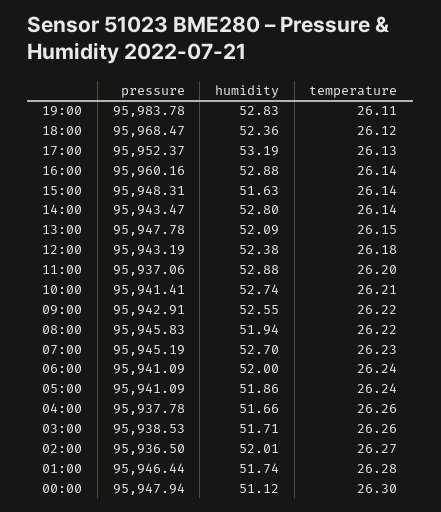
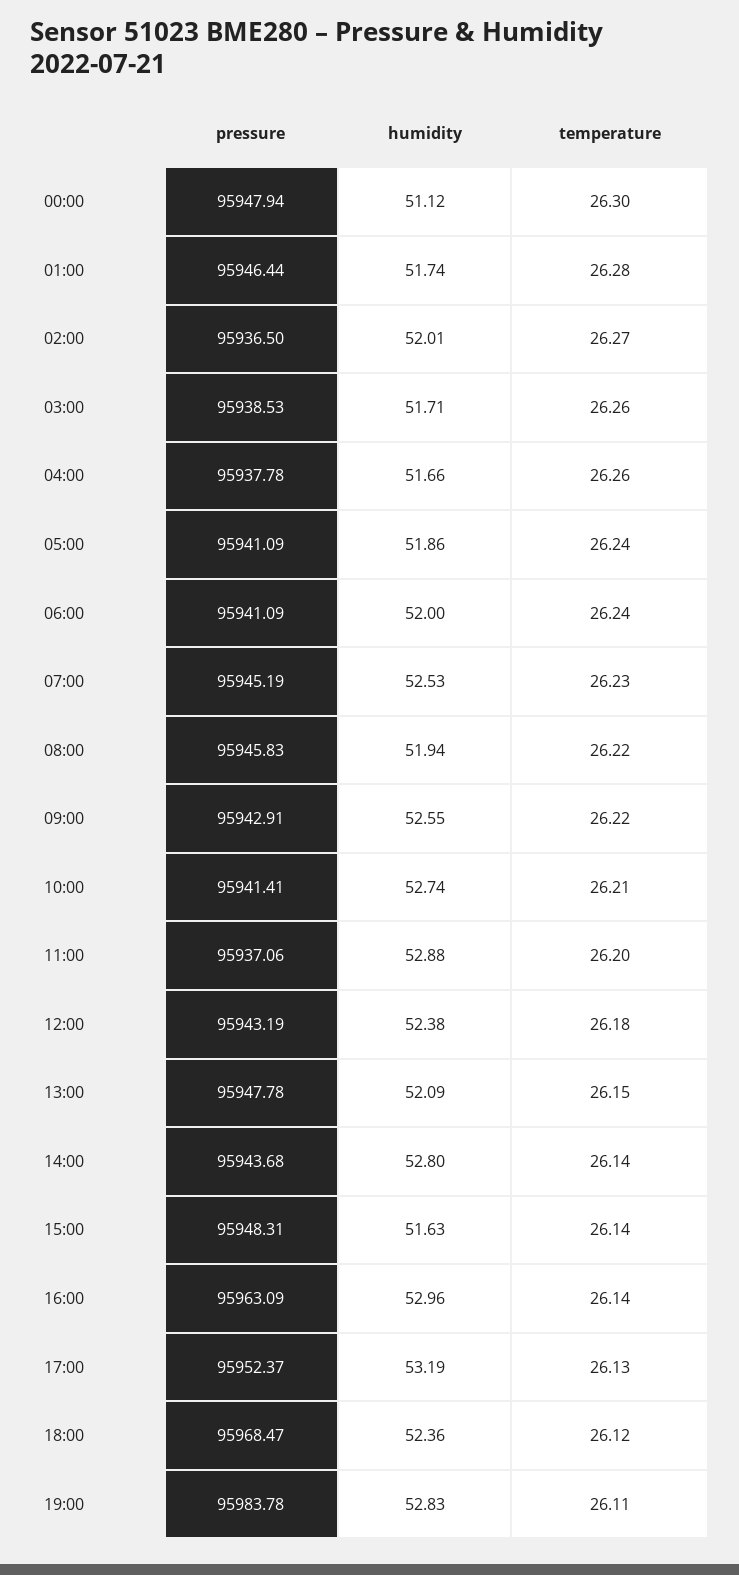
  {
    "pressure": {
      "19:00": 95983.78,
      "18:00": 95968.47,
      "17:00": 95952.37,
-     "16:00": 95960.16,
+     "16:00": 95963.09,
      "15:00": 95948.31,
-     "14:00": 95943.47,
+     "14:00": 95943.68,
      "13:00": 95947.78,
      "12:00": 95943.19,
      "11:00": 95937.06,
      "10:00": 95941.41,
      "09:00": 95942.91,
      "08:00": 95945.83,
      "07:00": 95945.19,
      "06:00": 95941.09,
      "05:00": 95941.09,
      "04:00": 95937.78,
      "03:00": 95938.53,
      "02:00": 95936.5,
      "01:00": 95946.44,
      "00:00": 95947.94
    },
    "humidity": {
      "19:00": 52.83,
      "18:00": 52.36,
      "17:00": 53.19,
-     "16:00": 52.88,
+     "16:00": 52.96,
      "15:00": 51.63,
      "14:00": 52.8,
      "13:00": 52.09,
      "12:00": 52.38,
      "11:00": 52.88,
      "10:00": 52.74,
      "09:00": 52.55,
      "08:00": 51.94,
-     "07:00": 52.7,
+     "07:00": 52.53,
      "06:00": 52,
      "05:00": 51.86,
      "04:00": 51.66,
      "03:00": 51.71,
      "02:00": 52.01,
      "01:00": 51.74,
      "00:00": 51.12
    },
    "temperature": {
      "19:00": 26.11,
      "18:00": 26.12,
      "17:00": 26.13,
      "16:00": 26.14,
      "15:00": 26.14,
      "14:00": 26.14,
      "13:00": 26.15,
      "12:00": 26.18,
      "11:00": 26.2,
      "10:00": 26.21,
      "09:00": 26.22,
      "08:00": 26.22,
      "07:00": 26.23,
      "06:00": 26.24,
      "05:00": 26.24,
      "04:00": 26.26,
      "03:00": 26.26,
      "02:00": 26.27,
      "01:00": 26.28,
      "00:00": 26.3
    }
  }

